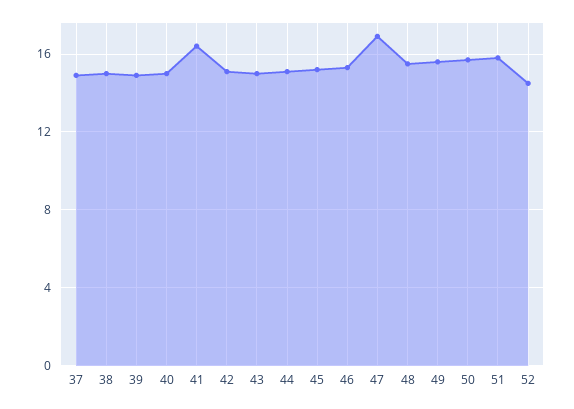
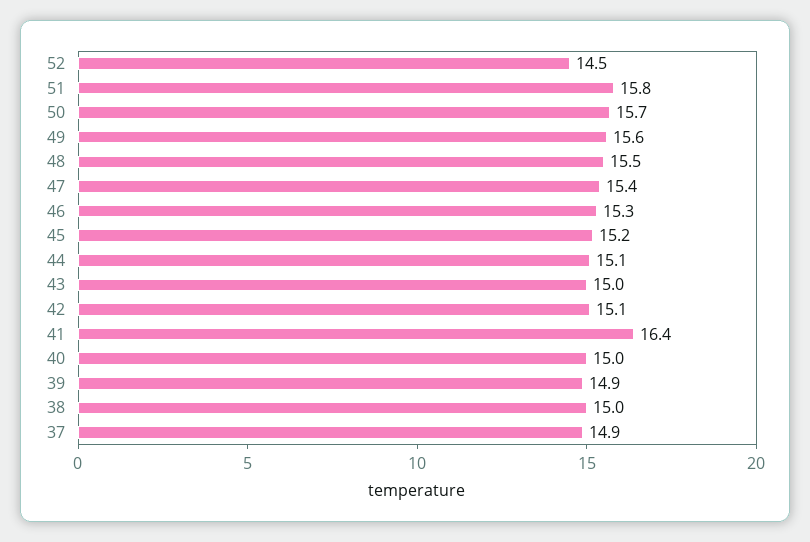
  {
    "37": 14.9,
    "38": 15,
    "39": 14.9,
    "40": 15,
    "41": 16.4,
    "42": 15.1,
    "43": 15,
    "44": 15.1,
    "45": 15.2,
    "46": 15.3,
-   "47": 17,
+   "47": 15.4,
    "48": 15.5,
    "49": 15.6,
    "50": 15.7,
    "51": 15.8,
    "52": 14.5
  }

